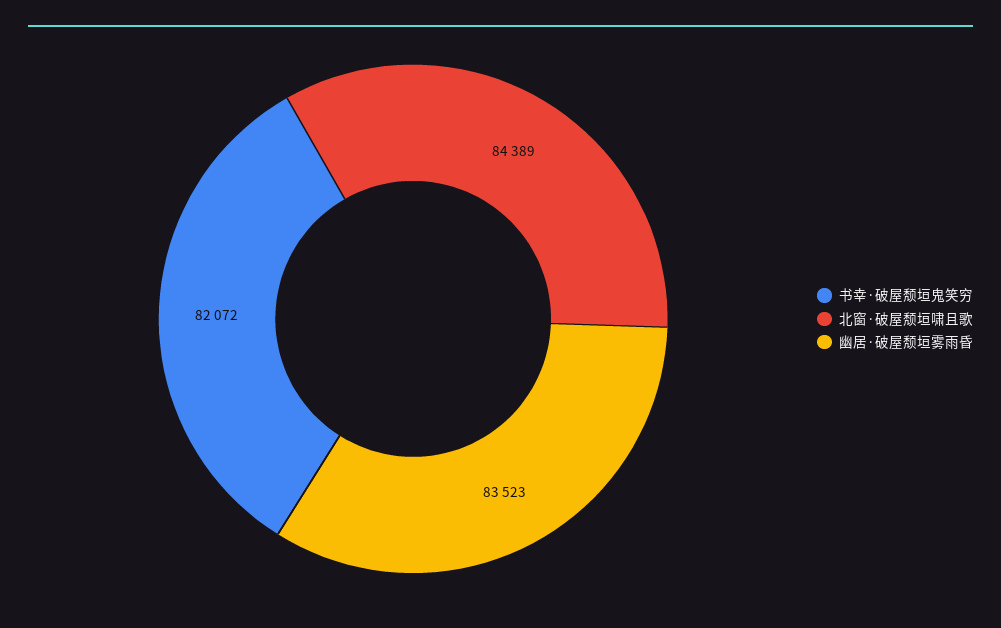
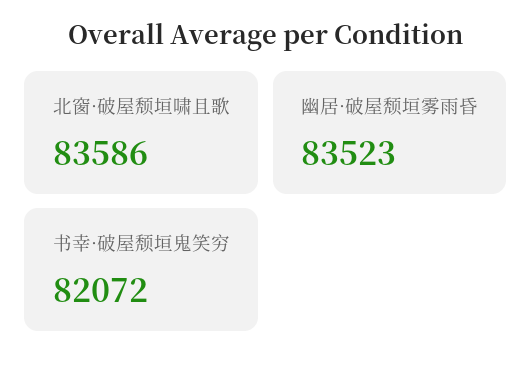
  {
    "书幸·破屋颓垣鬼笑穷": 82072,
-   "北窗·破屋颓垣啸且歌": 84389,
+   "北窗·破屋颓垣啸且歌": 83586,
    "幽居·破屋颓垣雾雨昏": 83523
  }

